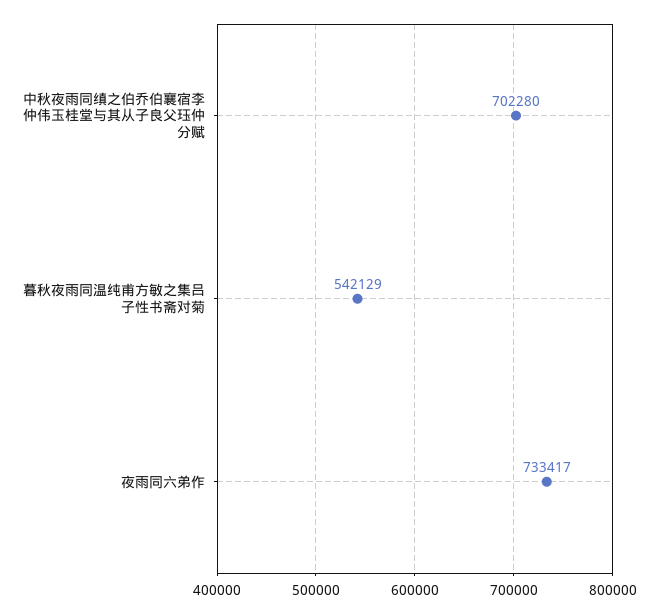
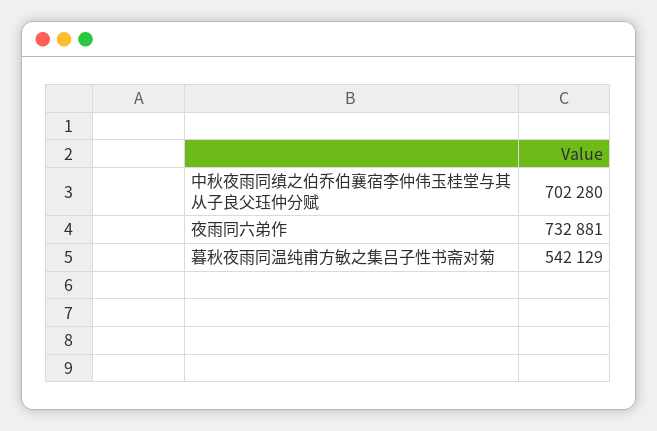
  {
    "中秋夜雨同缜之伯乔伯襄宿李仲伟玉桂堂与其从子良父珏仲分赋": 702280,
    "暮秋夜雨同温纯甫方敏之集吕子性书斋对菊": 542129,
-   "夜雨同六弟作": 733417
+   "夜雨同六弟作": 732881
  }

